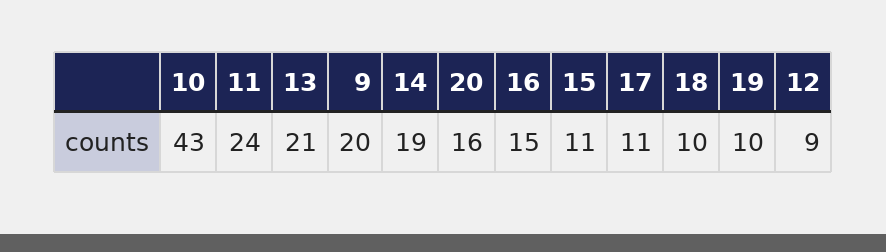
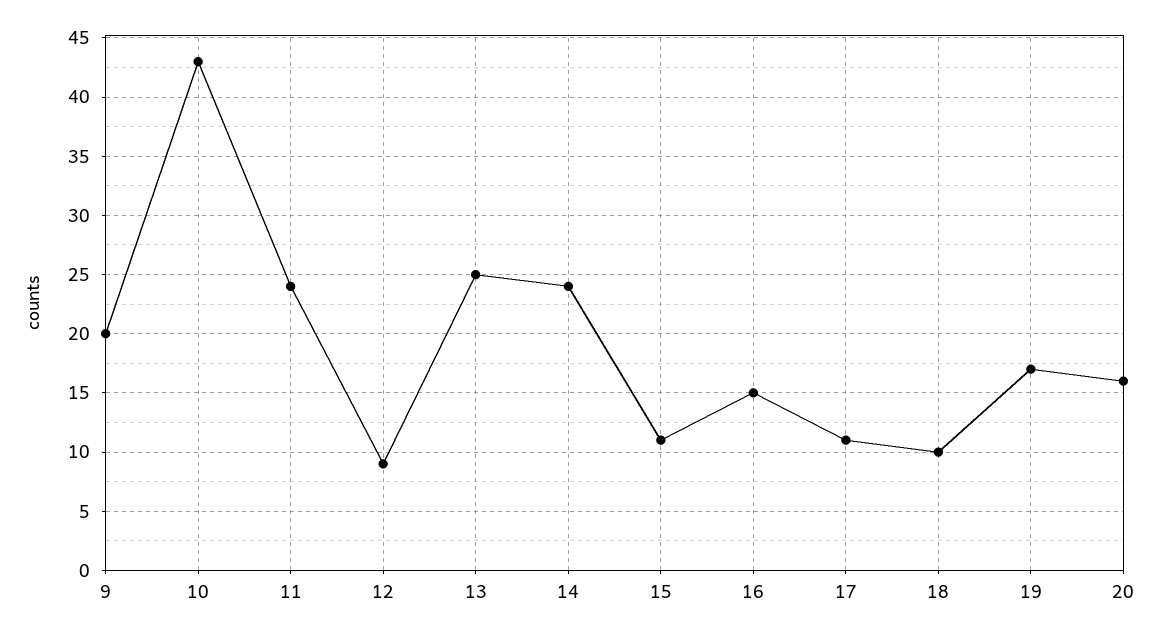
  {
    "10": 43,
    "11": 24,
-   "13": 21,
+   "13": 25,
    "9": 20,
-   "14": 19,
+   "14": 24,
    "20": 16,
    "16": 15,
    "15": 11,
    "17": 11,
    "18": 10,
-   "19": 10,
+   "19": 17,
    "12": 9
  }

